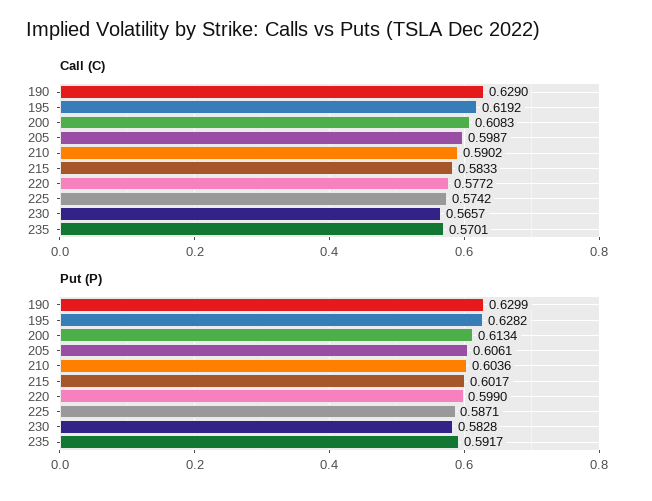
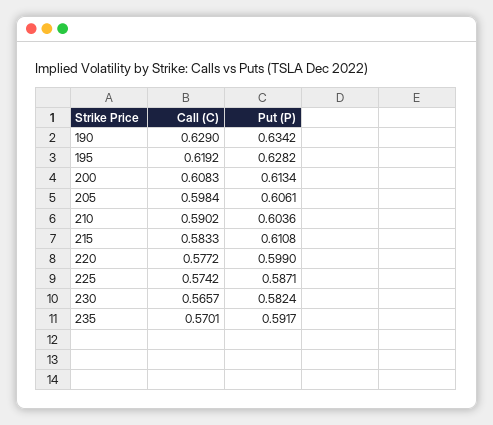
  {
    "Call (C)": {
      "190": 0.629,
      "195": 0.6192,
      "200": 0.6083,
-     "205": 0.5987,
+     "205": 0.5984,
      "210": 0.5902,
      "215": 0.5833,
      "220": 0.5772,
      "225": 0.5742,
      "230": 0.5657,
      "235": 0.5701
    },
    "Put (P)": {
-     "190": 0.6299,
+     "190": 0.6342,
      "195": 0.6282,
      "200": 0.6134,
      "205": 0.6061,
      "210": 0.6036,
-     "215": 0.6017,
+     "215": 0.6108,
      "220": 0.599,
      "225": 0.5871,
-     "230": 0.5828,
+     "230": 0.5824,
      "235": 0.5917
    }
  }

